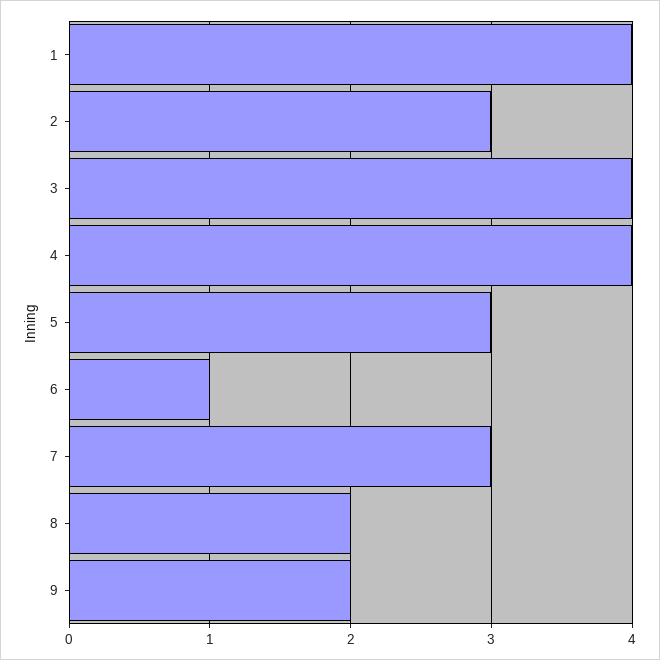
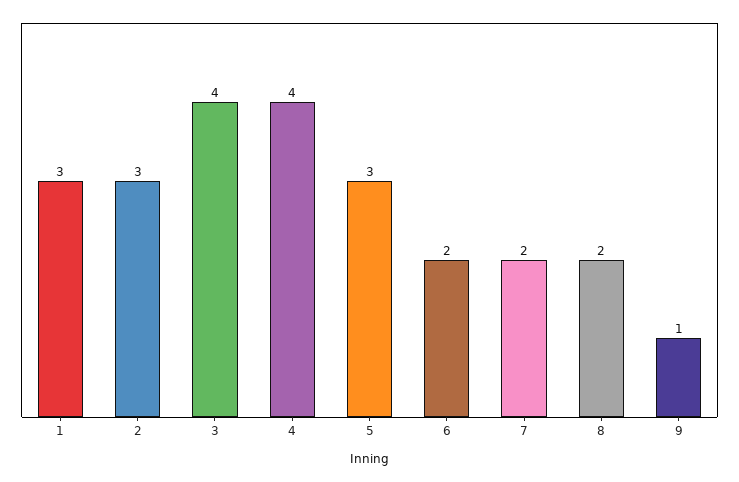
  {
-   "1": 4,
+   "1": 3,
    "2": 3,
    "3": 4,
    "4": 4,
    "5": 3,
-   "6": 1,
+   "6": 2,
-   "7": 3,
+   "7": 2,
    "8": 2,
-   "9": 2
+   "9": 1
  }

